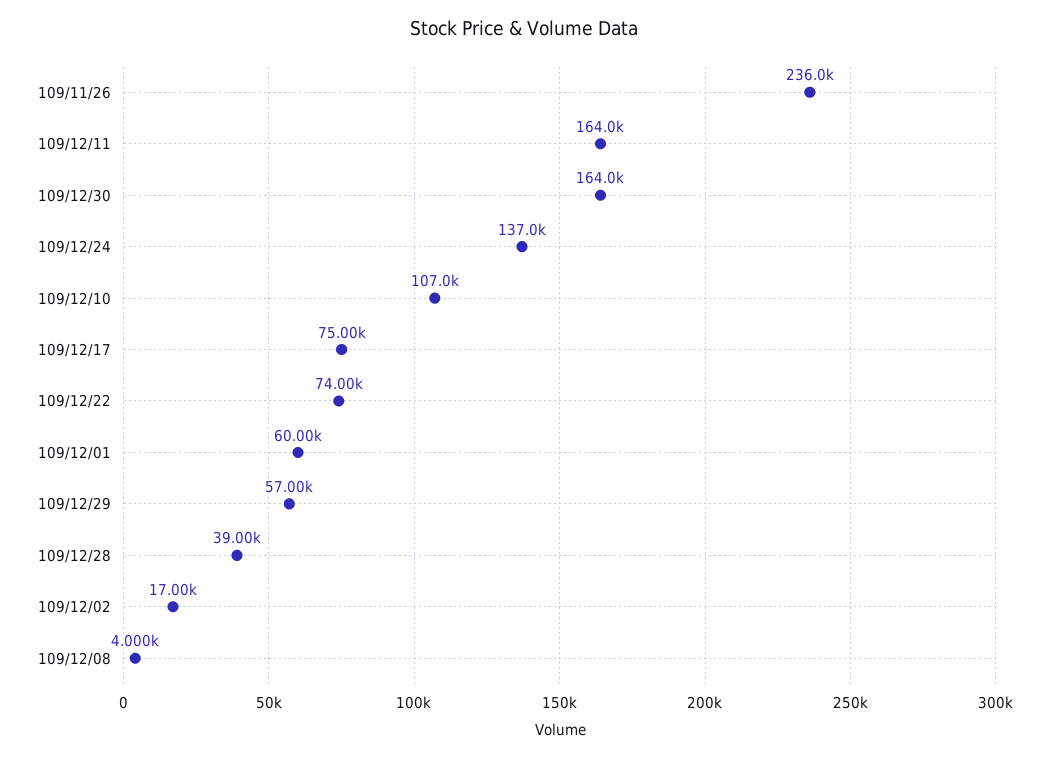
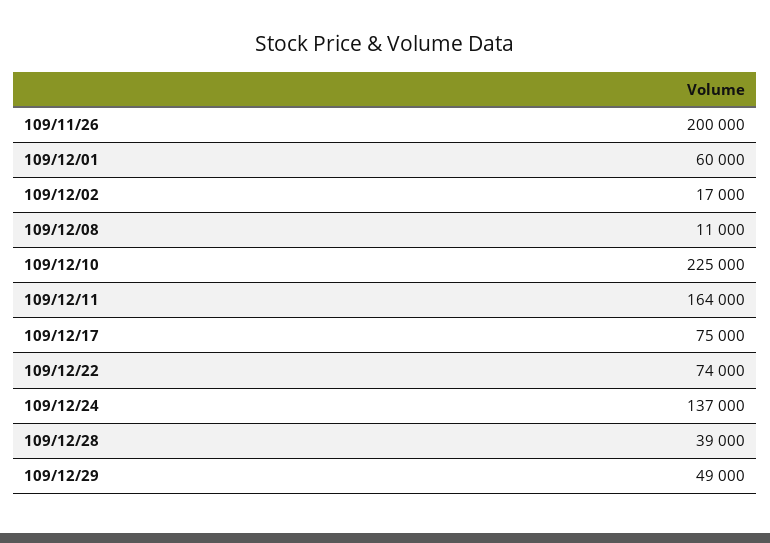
  {
-   "109/11/26": 236000,
+   "109/11/26": 200000,
    "109/12/11": 164000,
-   "109/12/30": 164000,
    "109/12/24": 137000,
-   "109/12/10": 107000,
+   "109/12/10": 225000,
    "109/12/17": 75000,
    "109/12/22": 74000,
    "109/12/01": 60000,
-   "109/12/29": 57000,
+   "109/12/29": 49000,
    "109/12/28": 39000,
    "109/12/02": 17000,
-   "109/12/08": 4000
+   "109/12/08": 11000
  }

